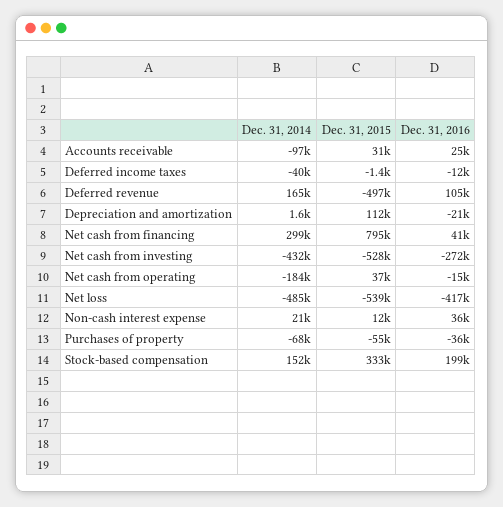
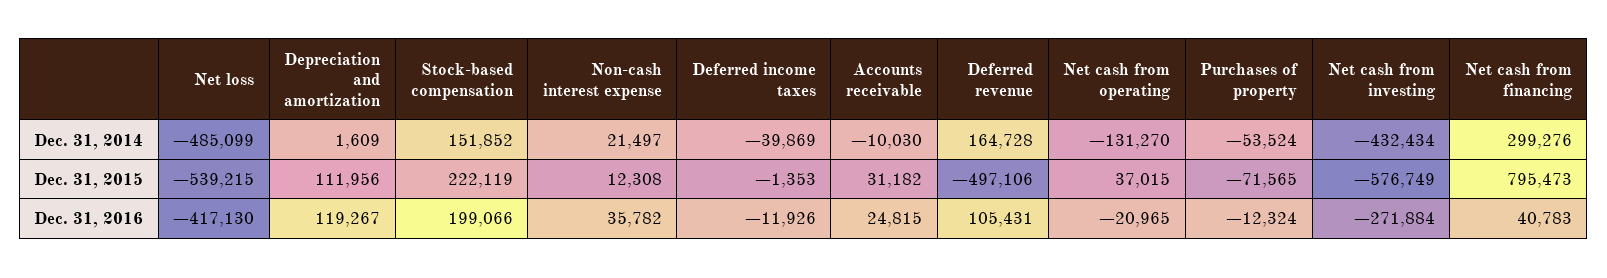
  {
    "Dec. 31, 2014": {
-     "Accounts receivable": -97000,
+     "Accounts receivable": -10030,
      "Deferred income taxes": -39869,
      "Deferred revenue": 164728,
      "Depreciation and amortization": 1609,
      "Net cash from financing": 299276,
      "Net cash from investing": -432434,
-     "Net cash from operating": -184000,
+     "Net cash from operating": -131270,
      "Net loss": -485099,
      "Non-cash interest expense": 21497,
-     "Purchases of property": -68000,
+     "Purchases of property": -53524,
      "Stock-based compensation": 151852
    },
    "Dec. 31, 2015": {
      "Accounts receivable": 31182,
      "Deferred income taxes": -1353,
      "Deferred revenue": -497106,
      "Depreciation and amortization": 111956,
      "Net cash from financing": 795473,
-     "Net cash from investing": -528000,
+     "Net cash from investing": -576749,
      "Net cash from operating": 37015,
      "Net loss": -539215,
      "Non-cash interest expense": 12308,
-     "Purchases of property": -55000,
+     "Purchases of property": -71565,
-     "Stock-based compensation": 333000
+     "Stock-based compensation": 222119
    },
    "Dec. 31, 2016": {
      "Accounts receivable": 24815,
      "Deferred income taxes": -11926,
      "Deferred revenue": 105431,
-     "Depreciation and amortization": -21000,
+     "Depreciation and amortization": 119267,
      "Net cash from financing": 40783,
      "Net cash from investing": -271884,
-     "Net cash from operating": -15000,
+     "Net cash from operating": -20965,
      "Net loss": -417130,
      "Non-cash interest expense": 35782,
-     "Purchases of property": -36000,
+     "Purchases of property": -12324,
      "Stock-based compensation": 199066
    }
  }

